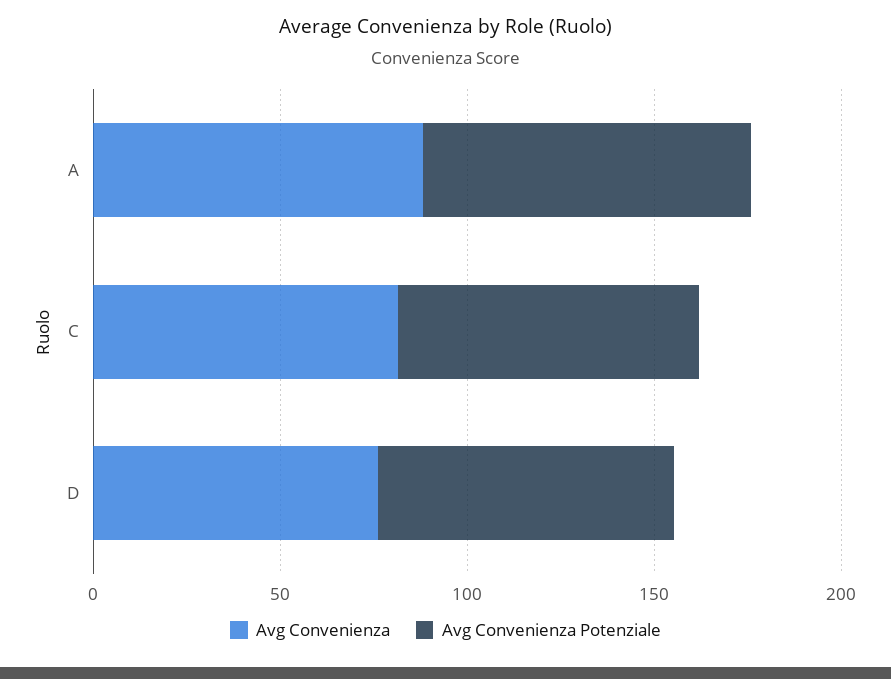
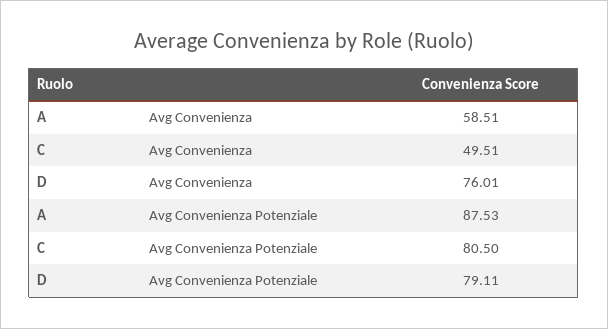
  {
    "Avg Convenienza": {
-     "A": 90,
+     "A": 58.51,
-     "C": 80,
+     "C": 49.51,
      "D": 76.01
    },
    "Avg Convenienza Potenziale": {
      "A": 87.53,
      "C": 80.5,
      "D": 79.11
    }
  }

